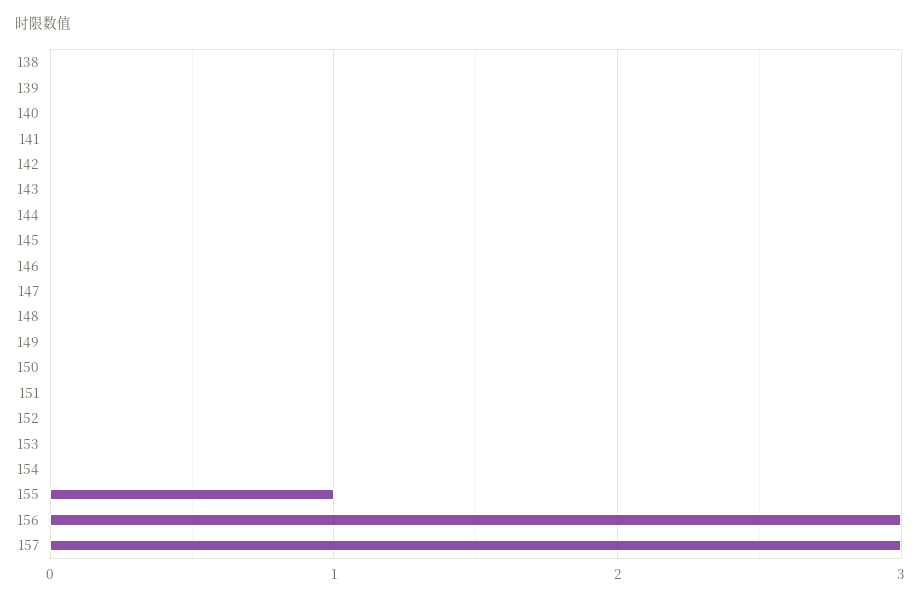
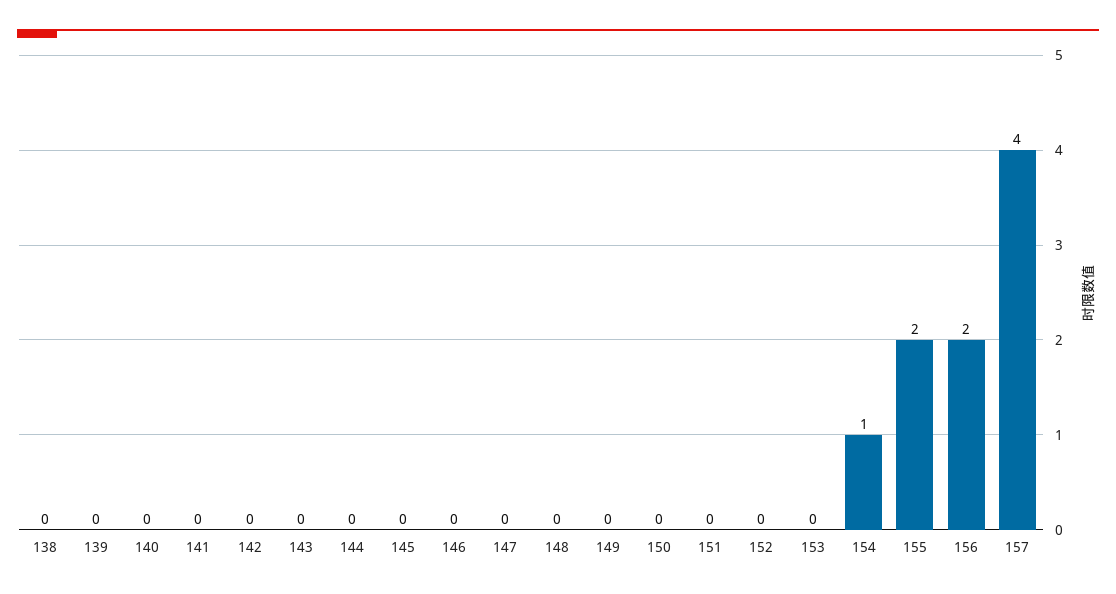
  {
    "138": 0,
    "139": 0,
    "140": 0,
    "141": 0,
    "142": 0,
    "143": 0,
    "144": 0,
    "145": 0,
    "146": 0,
    "147": 0,
    "148": 0,
    "149": 0,
    "150": 0,
    "151": 0,
    "152": 0,
    "153": 0,
-   "154": 0,
+   "154": 1,
-   "155": 1,
+   "155": 2,
-   "156": 3,
+   "156": 2,
-   "157": 3
+   "157": 4
  }

